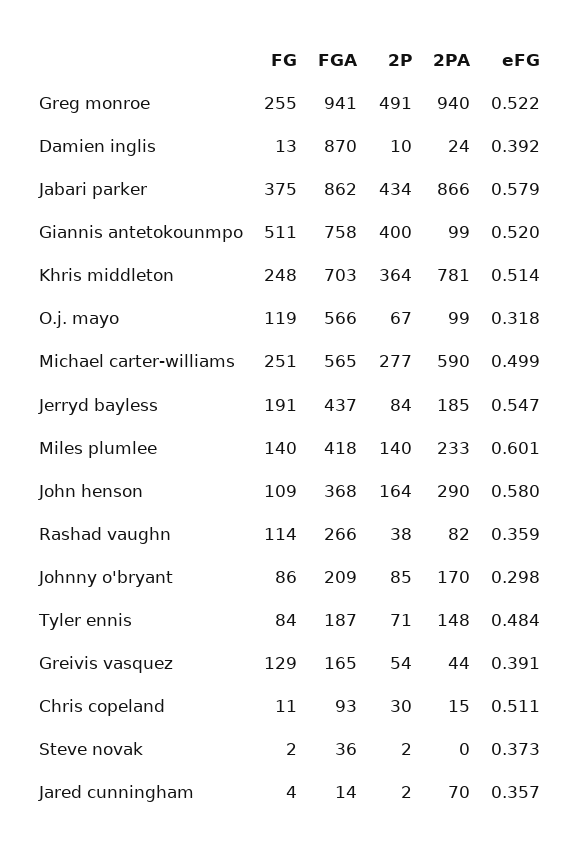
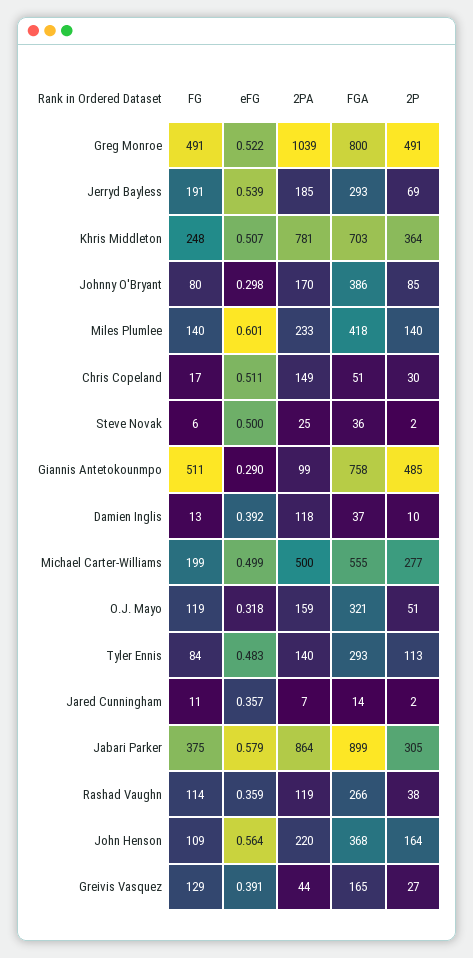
  {
    "FG": {
-     "Greg monroe": 255,
+     "Greg monroe": 491,
      "Damien inglis": 13,
      "Jabari parker": 375,
      "Giannis antetokounmpo": 511,
      "Khris middleton": 248,
      "O.j. mayo": 119,
-     "Michael carter-williams": 251,
+     "Michael carter-williams": 199,
      "Jerryd bayless": 191,
      "Miles plumlee": 140,
      "John henson": 109,
      "Rashad vaughn": 114,
-     "Johnny o'bryant": 86,
+     "Johnny o'bryant": 80,
      "Tyler ennis": 84,
      "Greivis vasquez": 129,
-     "Chris copeland": 11,
+     "Chris copeland": 17,
-     "Steve novak": 2,
+     "Steve novak": 6,
-     "Jared cunningham": 4
+     "Jared cunningham": 11
    },
    "FGA": {
-     "Greg monroe": 941,
+     "Greg monroe": 800,
-     "Damien inglis": 870,
+     "Damien inglis": 37,
-     "Jabari parker": 862,
+     "Jabari parker": 899,
      "Giannis antetokounmpo": 758,
      "Khris middleton": 703,
-     "O.j. mayo": 566,
+     "O.j. mayo": 321,
-     "Michael carter-williams": 565,
+     "Michael carter-williams": 555,
-     "Jerryd bayless": 437,
+     "Jerryd bayless": 293,
      "Miles plumlee": 418,
      "John henson": 368,
      "Rashad vaughn": 266,
-     "Johnny o'bryant": 209,
+     "Johnny o'bryant": 386,
-     "Tyler ennis": 187,
+     "Tyler ennis": 293,
      "Greivis vasquez": 165,
-     "Chris copeland": 93,
+     "Chris copeland": 51,
      "Steve novak": 36,
      "Jared cunningham": 14
    },
    "2P": {
      "Greg monroe": 491,
      "Damien inglis": 10,
-     "Jabari parker": 434,
+     "Jabari parker": 305,
-     "Giannis antetokounmpo": 400,
+     "Giannis antetokounmpo": 485,
      "Khris middleton": 364,
-     "O.j. mayo": 67,
+     "O.j. mayo": 51,
      "Michael carter-williams": 277,
-     "Jerryd bayless": 84,
+     "Jerryd bayless": 69,
      "Miles plumlee": 140,
      "John henson": 164,
      "Rashad vaughn": 38,
      "Johnny o'bryant": 85,
-     "Tyler ennis": 71,
+     "Tyler ennis": 113,
-     "Greivis vasquez": 54,
+     "Greivis vasquez": 27,
      "Chris copeland": 30,
      "Steve novak": 2,
      "Jared cunningham": 2
    },
    "2PA": {
-     "Greg monroe": 940,
+     "Greg monroe": 1039,
-     "Damien inglis": 24,
+     "Damien inglis": 118,
-     "Jabari parker": 866,
+     "Jabari parker": 864,
      "Giannis antetokounmpo": 99,
      "Khris middleton": 781,
-     "O.j. mayo": 99,
+     "O.j. mayo": 159,
-     "Michael carter-williams": 590,
+     "Michael carter-williams": 500,
      "Jerryd bayless": 185,
      "Miles plumlee": 233,
-     "John henson": 290,
+     "John henson": 220,
-     "Rashad vaughn": 82,
+     "Rashad vaughn": 119,
      "Johnny o'bryant": 170,
-     "Tyler ennis": 148,
+     "Tyler ennis": 140,
      "Greivis vasquez": 44,
-     "Chris copeland": 15,
+     "Chris copeland": 149,
-     "Steve novak": 0,
+     "Steve novak": 25,
-     "Jared cunningham": 70
+     "Jared cunningham": 7
    },
    "eFG": {
      "Greg monroe": 0.522,
      "Damien inglis": 0.392,
      "Jabari parker": 0.579,
-     "Giannis antetokounmpo": 0.52,
+     "Giannis antetokounmpo": 0.29,
-     "Khris middleton": 0.514,
+     "Khris middleton": 0.507,
      "O.j. mayo": 0.318,
      "Michael carter-williams": 0.499,
-     "Jerryd bayless": 0.547,
+     "Jerryd bayless": 0.539,
      "Miles plumlee": 0.601,
-     "John henson": 0.58,
+     "John henson": 0.564,
      "Rashad vaughn": 0.359,
      "Johnny o'bryant": 0.298,
-     "Tyler ennis": 0.484,
+     "Tyler ennis": 0.483,
      "Greivis vasquez": 0.391,
      "Chris copeland": 0.511,
-     "Steve novak": 0.373,
+     "Steve novak": 0.5,
      "Jared cunningham": 0.357
    }
  }

